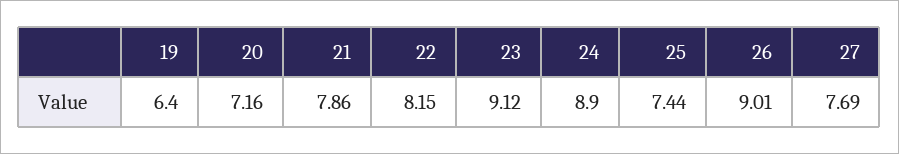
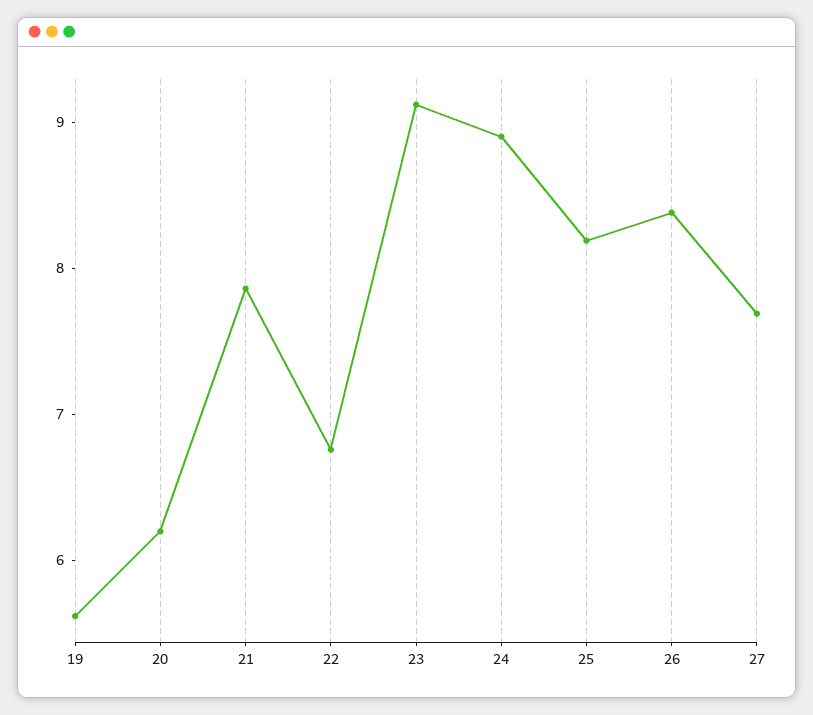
  {
-   "19": 6.4,
+   "19": 5.6,
-   "20": 7.16,
+   "20": 6.2,
    "21": 7.86,
-   "22": 8.15,
+   "22": 6.8,
    "23": 9.12,
    "24": 8.9,
-   "25": 7.44,
+   "25": 8.2,
-   "26": 9.01,
+   "26": 8.4,
    "27": 7.69
  }

